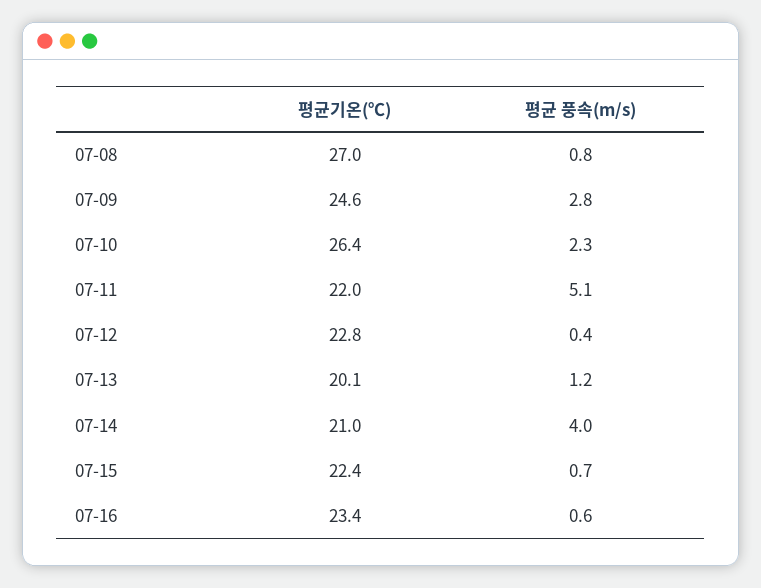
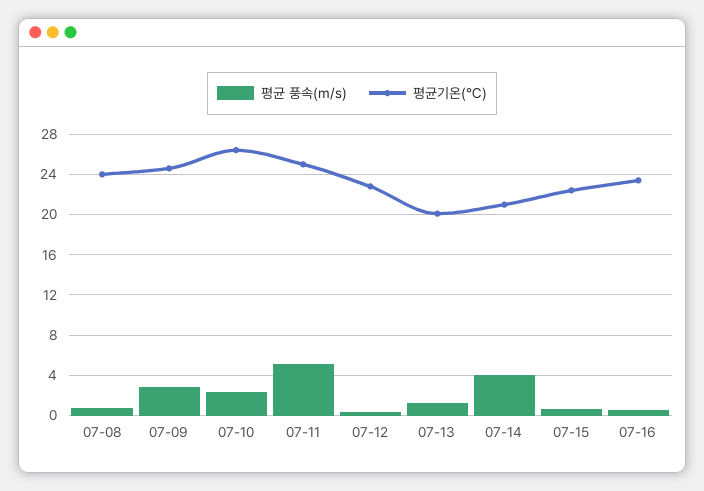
  {
    "평균기온(℃)": {
-     "07-08": 27,
+     "07-08": 24,
      "07-09": 24.6,
      "07-10": 26.4,
-     "07-11": 22,
+     "07-11": 25,
      "07-12": 22.8,
      "07-13": 20.1,
      "07-14": 21,
      "07-15": 22.4,
      "07-16": 23.4
    },
    "평균 풍속(m/s)": {
      "07-08": 0.8,
      "07-09": 2.8,
      "07-10": 2.3,
      "07-11": 5.1,
      "07-12": 0.4,
      "07-13": 1.2,
      "07-14": 4,
      "07-15": 0.7,
      "07-16": 0.6
    }
  }

